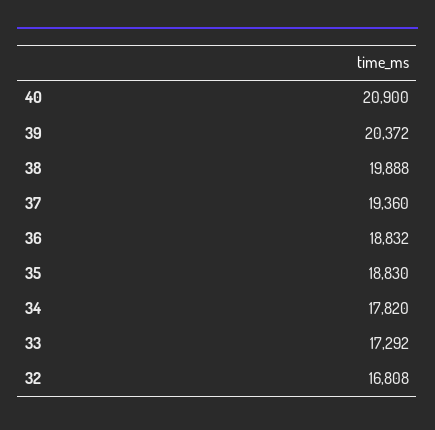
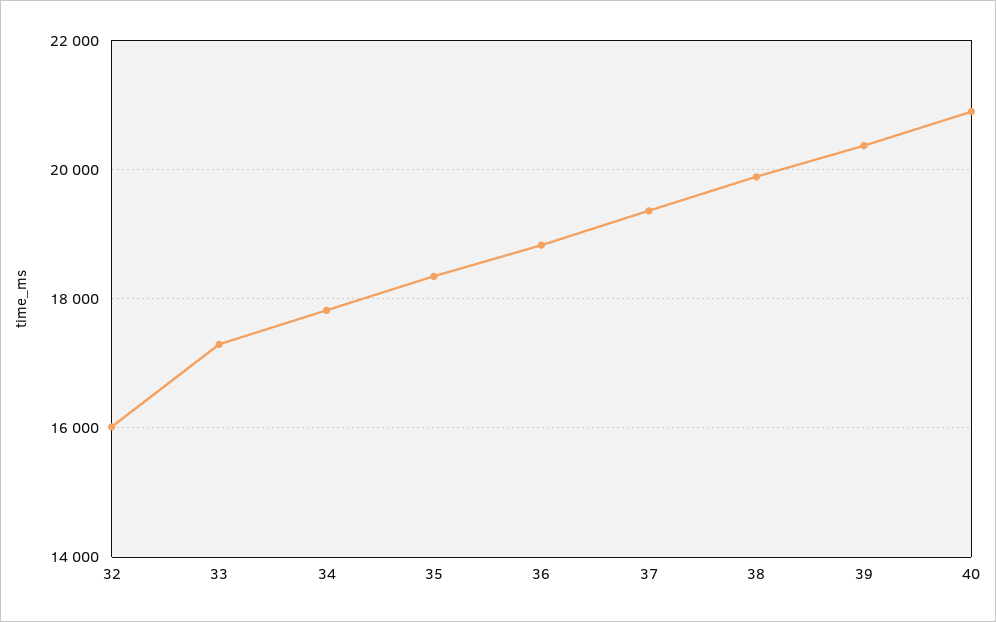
  {
    "40": 20900,
    "39": 20372,
    "38": 19888,
    "37": 19360,
    "36": 18832,
-   "35": 18830,
+   "35": 18400,
    "34": 17820,
    "33": 17292,
-   "32": 16808
+   "32": 16000
  }

